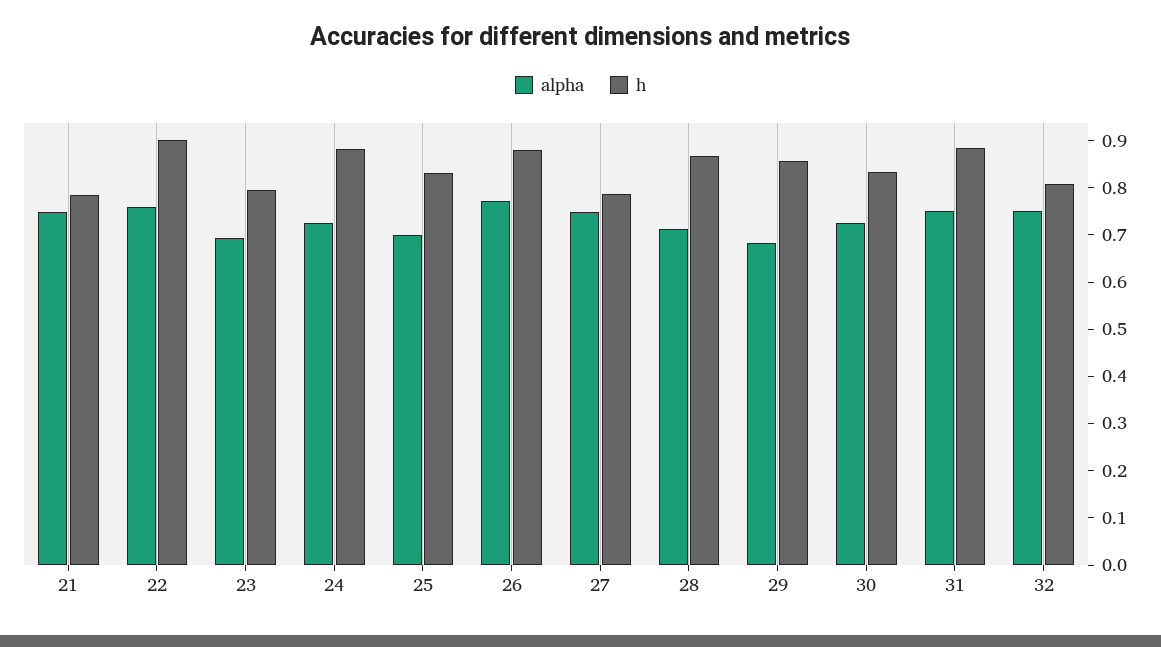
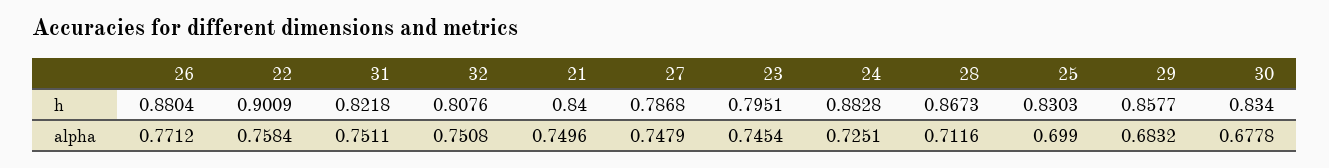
  {
    "alpha": {
      "21": 0.7496,
      "22": 0.7584,
-     "23": 0.7,
+     "23": 0.7454,
      "24": 0.7251,
      "25": 0.699,
      "26": 0.7712,
      "27": 0.7479,
      "28": 0.7116,
      "29": 0.6832,
-     "30": 0.72,
+     "30": 0.6778,
      "31": 0.7511,
      "32": 0.7508
    },
    "h": {
-     "21": 0.78,
+     "21": 0.84,
      "22": 0.9009,
      "23": 0.7951,
      "24": 0.8828,
      "25": 0.8303,
      "26": 0.8804,
      "27": 0.7868,
      "28": 0.8673,
      "29": 0.8577,
      "30": 0.834,
-     "31": 0.88,
+     "31": 0.8218,
      "32": 0.8076
    }
  }

